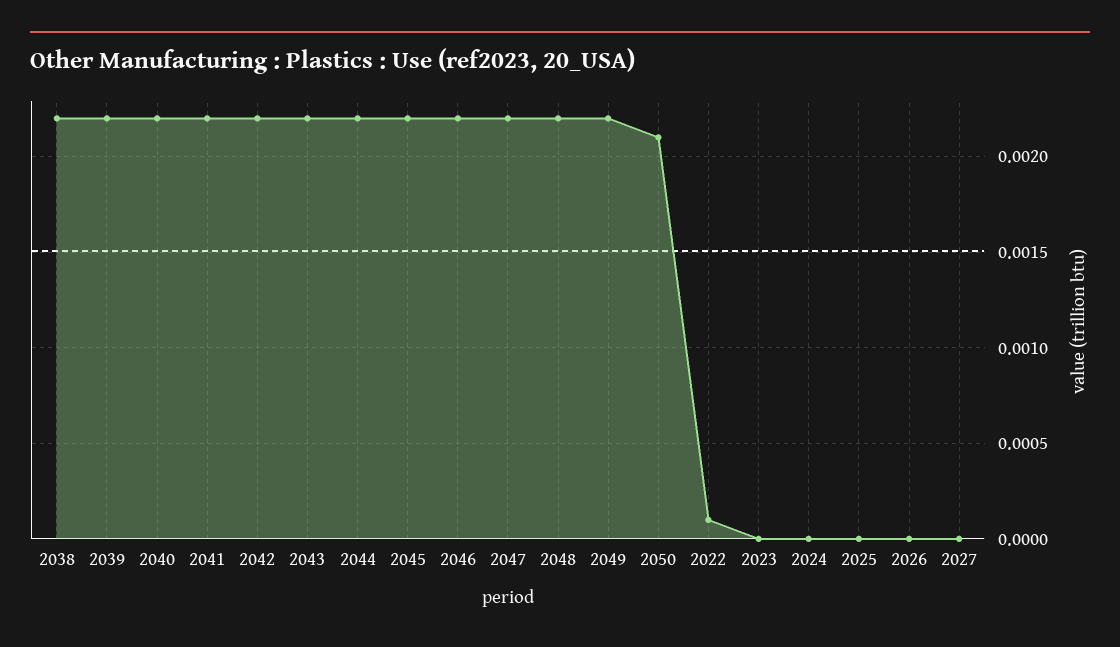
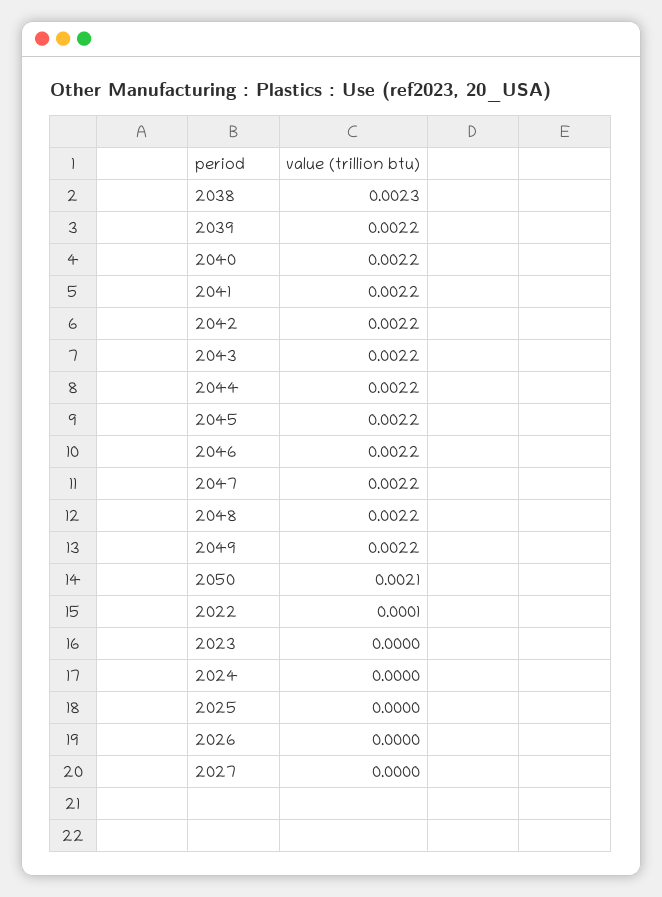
  {
-   "2038": 0.0022,
+   "2038": 0.0023,
    "2039": 0.0022,
    "2040": 0.0022,
    "2041": 0.0022,
    "2042": 0.0022,
    "2043": 0.0022,
    "2044": 0.0022,
    "2045": 0.0022,
    "2046": 0.0022,
    "2047": 0.0022,
    "2048": 0.0022,
    "2049": 0.0022,
    "2050": 0.0021,
    "2022": 0.0001,
    "2023": 0,
    "2024": 0,
    "2025": 0,
    "2026": 0,
    "2027": 0
  }

